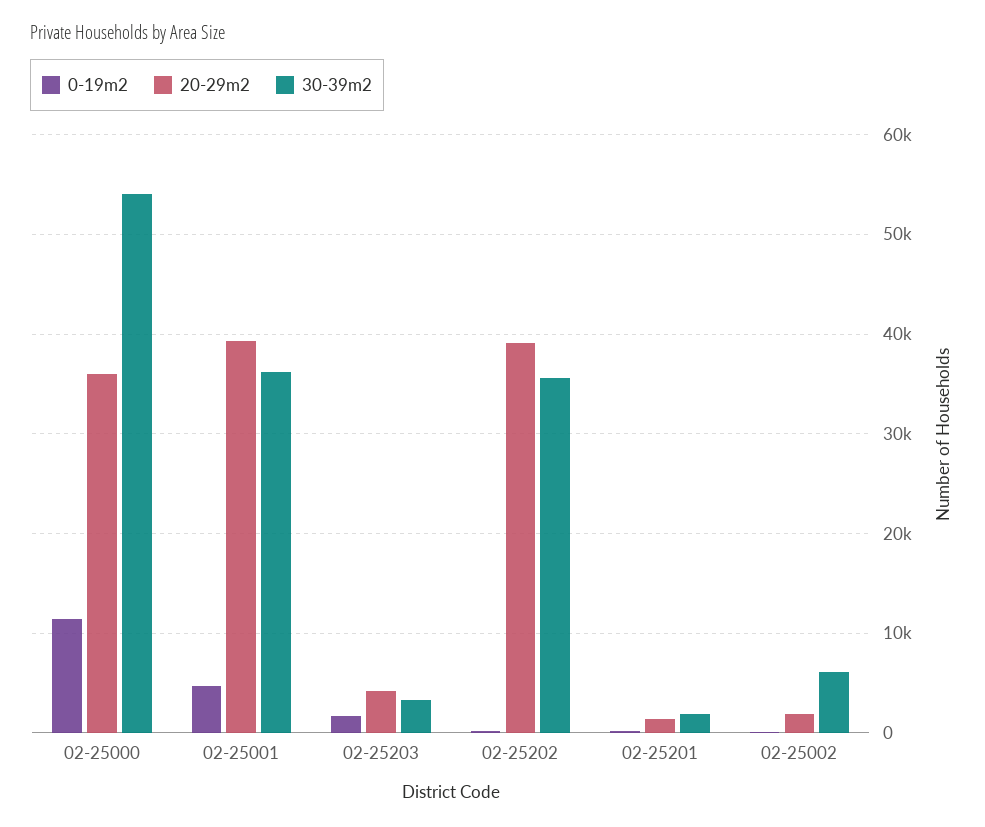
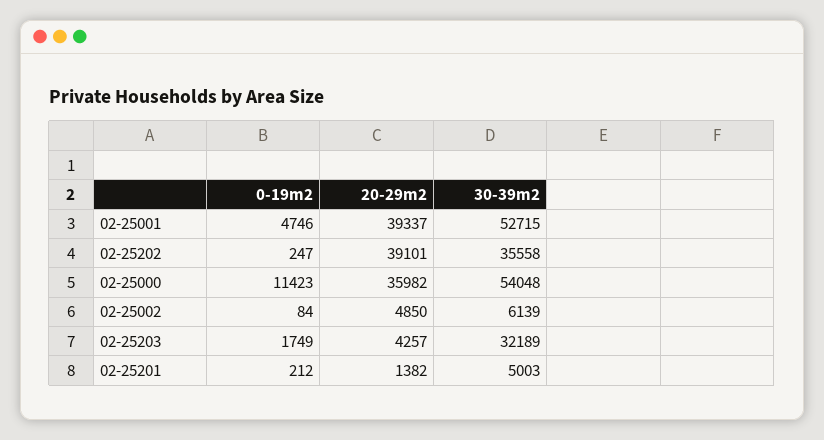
  {
    "0-19m2": {
      "02-25000": 11423,
      "02-25001": 4746,
      "02-25203": 1749,
      "02-25202": 247,
      "02-25201": 212,
      "02-25002": 84
    },
    "20-29m2": {
      "02-25000": 35982,
      "02-25001": 39337,
      "02-25203": 4257,
      "02-25202": 39101,
      "02-25201": 1382,
-     "02-25002": 2000
+     "02-25002": 4850
    },
    "30-39m2": {
      "02-25000": 54048,
-     "02-25001": 36000,
+     "02-25001": 52715,
-     "02-25203": 3000,
+     "02-25203": 32189,
      "02-25202": 35558,
-     "02-25201": 2000,
+     "02-25201": 5003,
      "02-25002": 6139
    }
  }

